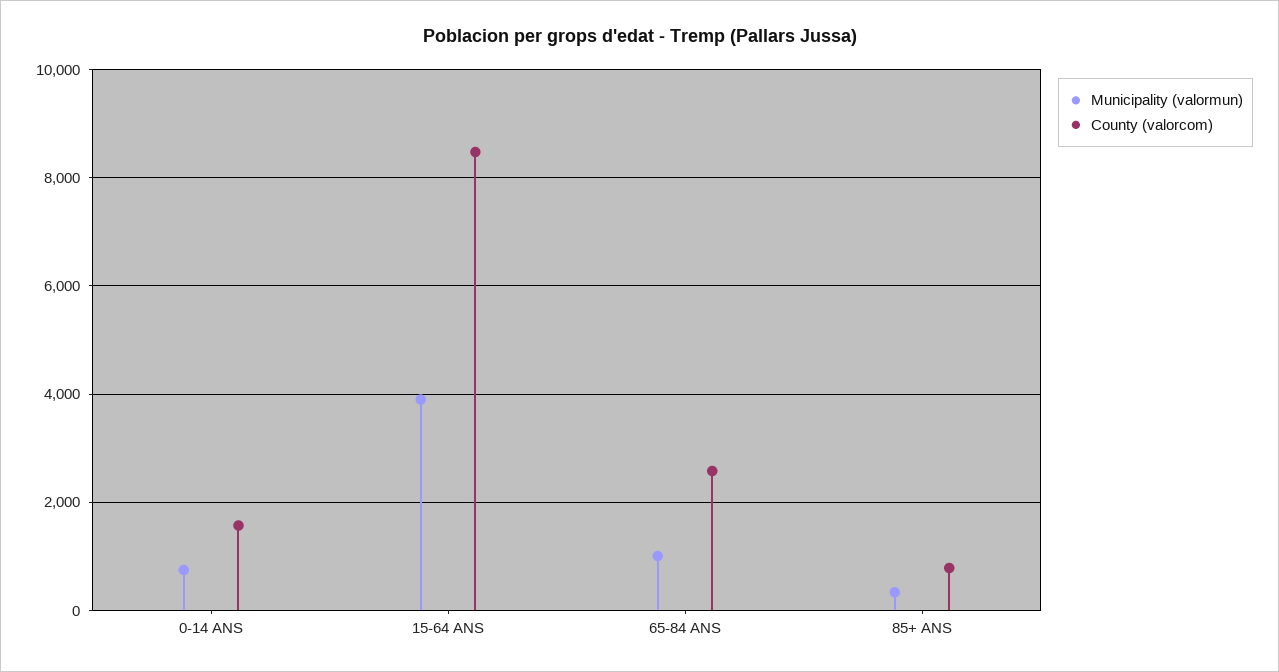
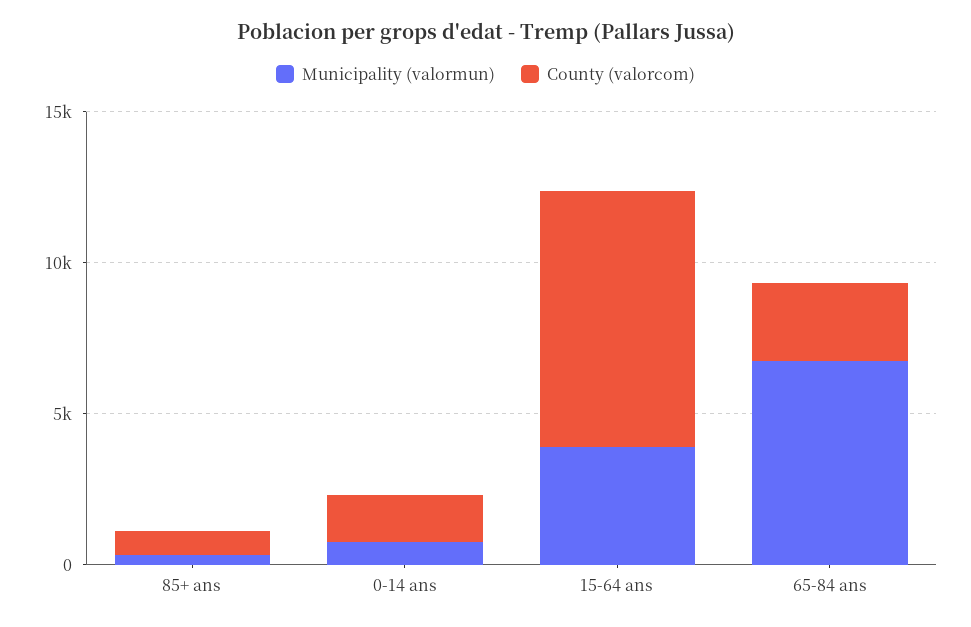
  {
    "Municipality (valormun)": {
      "0-14 ANS": 800,
      "15-64 ANS": 4000,
-     "65-84 ANS": 1000,
+     "65-84 ANS": 7000,
      "85+ ANS": 400
    },
    "County (valorcom)": {
      "0-14 ANS": 1600,
      "15-64 ANS": 8400,
      "65-84 ANS": 2600,
      "85+ ANS": 800
    }
  }

